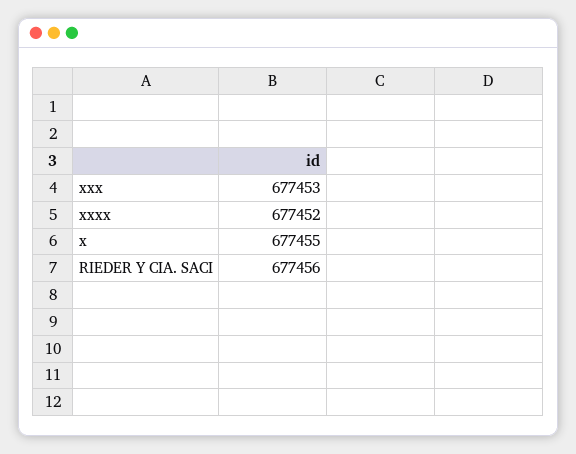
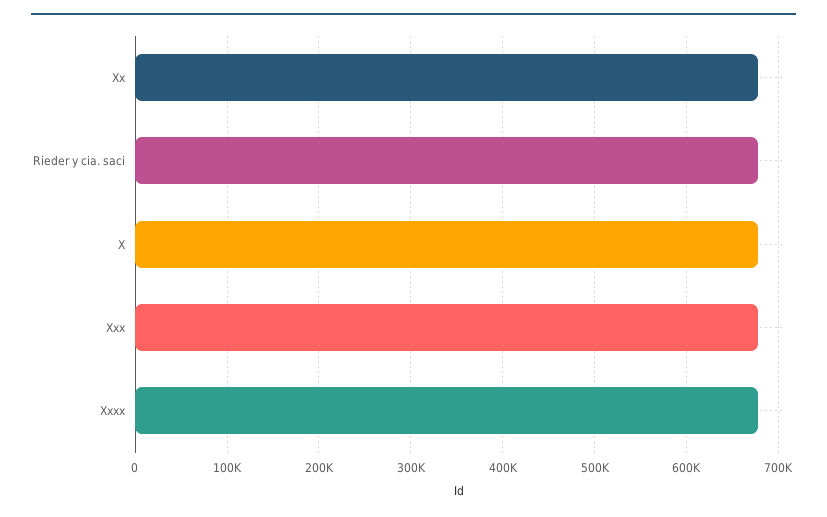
  {
    "xxx": 677453,
    "xxxx": 677452,
    "x": 677455,
-   "RIEDER Y CIA. SACI": 677456
+   "RIEDER Y CIA. SACI": 677456,
+   "Xx": 680000
  }

